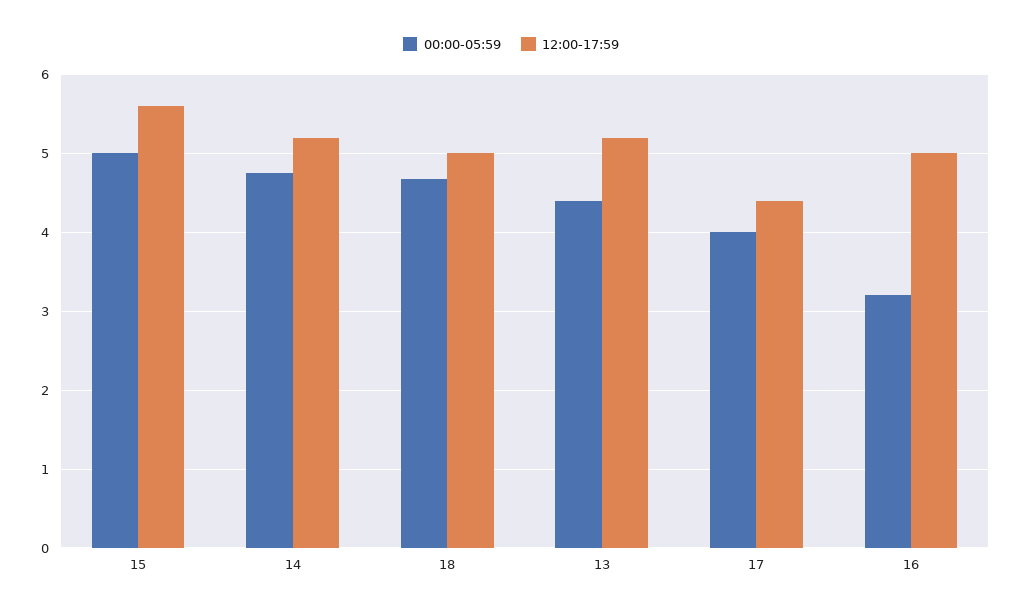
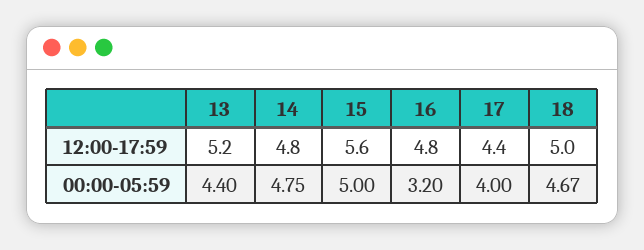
  {
    "00:00-05:59": {
      "15": 5,
      "14": 4.75,
      "18": 4.67,
      "13": 4.4,
      "17": 4,
      "16": 3.2
    },
    "12:00-17:59": {
      "15": 5.6,
-     "14": 5.2,
+     "14": 4.8,
      "18": 5,
      "13": 5.2,
      "17": 4.4,
-     "16": 5
+     "16": 4.8
    }
  }

